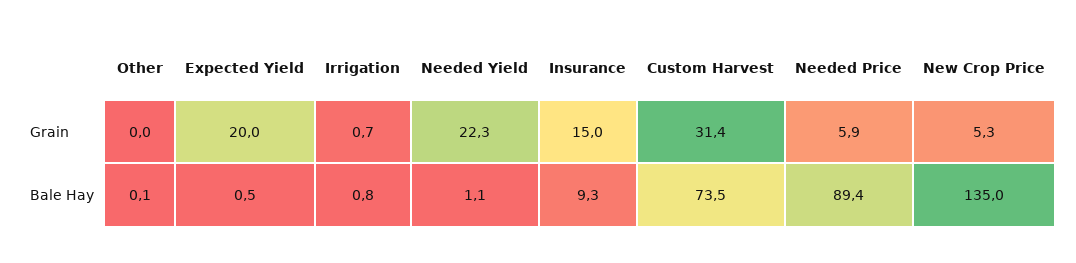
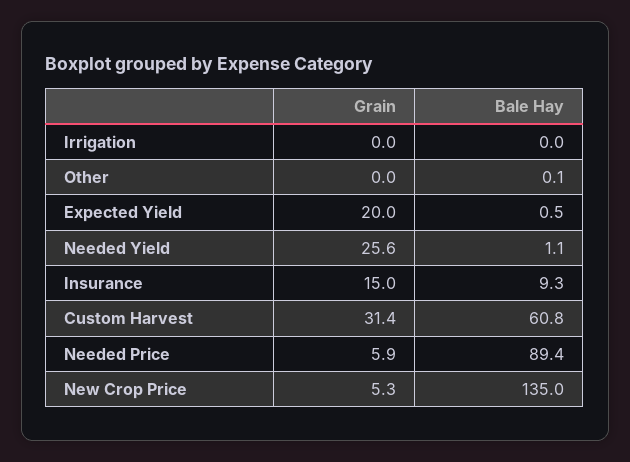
  {
    "Other": {
      "Grain": 0,
      "Bale Hay": 0.1
    },
    "Expected Yield": {
      "Grain": 20,
      "Bale Hay": 0.5
    },
    "Irrigation": {
-     "Grain": 0.7,
+     "Grain": 0,
-     "Bale Hay": 0.8
+     "Bale Hay": 0
    },
    "Needed Yield": {
-     "Grain": 22.3,
+     "Grain": 25.6,
      "Bale Hay": 1.1
    },
    "Insurance": {
      "Grain": 15,
      "Bale Hay": 9.3
    },
    "Custom Harvest": {
      "Grain": 31.4,
-     "Bale Hay": 73.5
+     "Bale Hay": 60.8
    },
    "Needed Price": {
      "Grain": 5.9,
      "Bale Hay": 89.4
    },
    "New Crop Price": {
      "Grain": 5.3,
      "Bale Hay": 135
    }
  }

